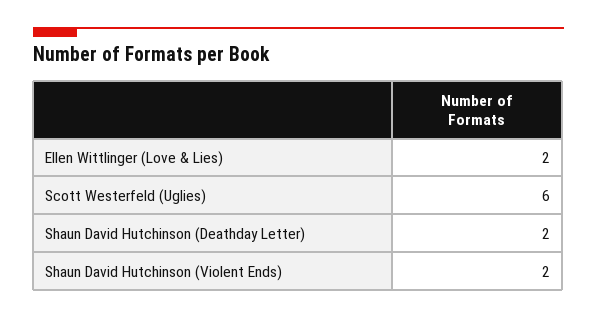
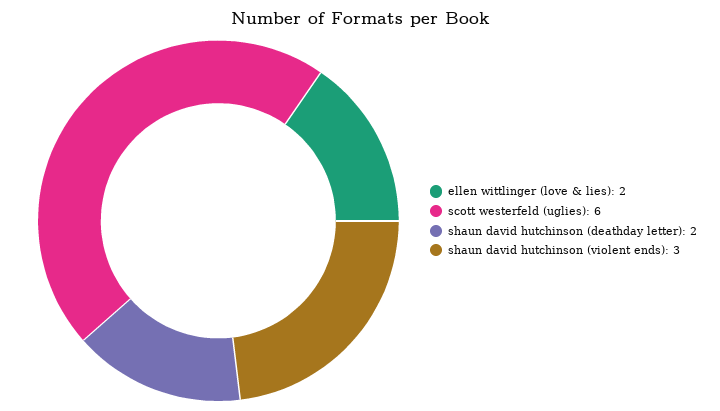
  {
    "Ellen Wittlinger (Love & Lies)": 2,
    "Scott Westerfeld (Uglies)": 6,
    "Shaun David Hutchinson (Deathday Letter)": 2,
-   "Shaun David Hutchinson (Violent Ends)": 2
+   "Shaun David Hutchinson (Violent Ends)": 3
  }

